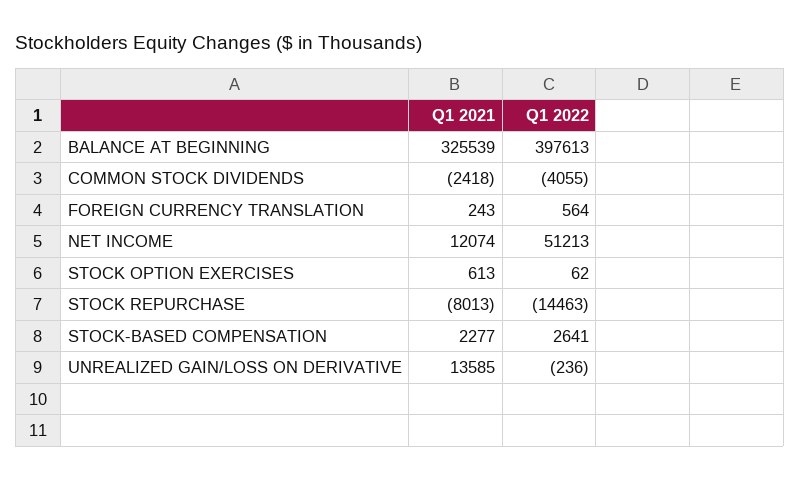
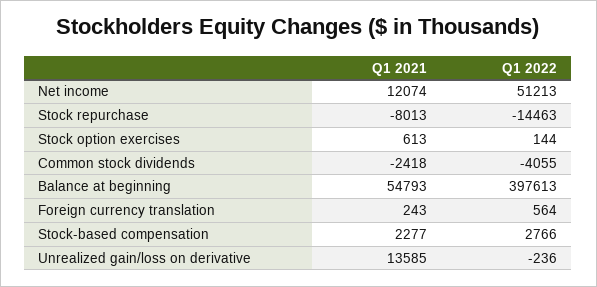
  {
    "Q1 2021": {
-     "BALANCE AT BEGINNING": 325539,
+     "BALANCE AT BEGINNING": 54793,
      "COMMON STOCK DIVIDENDS": -2418,
      "FOREIGN CURRENCY TRANSLATION": 243,
      "NET INCOME": 12074,
      "STOCK OPTION EXERCISES": 613,
      "STOCK REPURCHASE": -8013,
      "STOCK-BASED COMPENSATION": 2277,
      "UNREALIZED GAIN/LOSS ON DERIVATIVE": 13585
    },
    "Q1 2022": {
      "BALANCE AT BEGINNING": 397613,
      "COMMON STOCK DIVIDENDS": -4055,
      "FOREIGN CURRENCY TRANSLATION": 564,
      "NET INCOME": 51213,
-     "STOCK OPTION EXERCISES": 62,
+     "STOCK OPTION EXERCISES": 144,
      "STOCK REPURCHASE": -14463,
-     "STOCK-BASED COMPENSATION": 2641,
+     "STOCK-BASED COMPENSATION": 2766,
      "UNREALIZED GAIN/LOSS ON DERIVATIVE": -236
    }
  }

